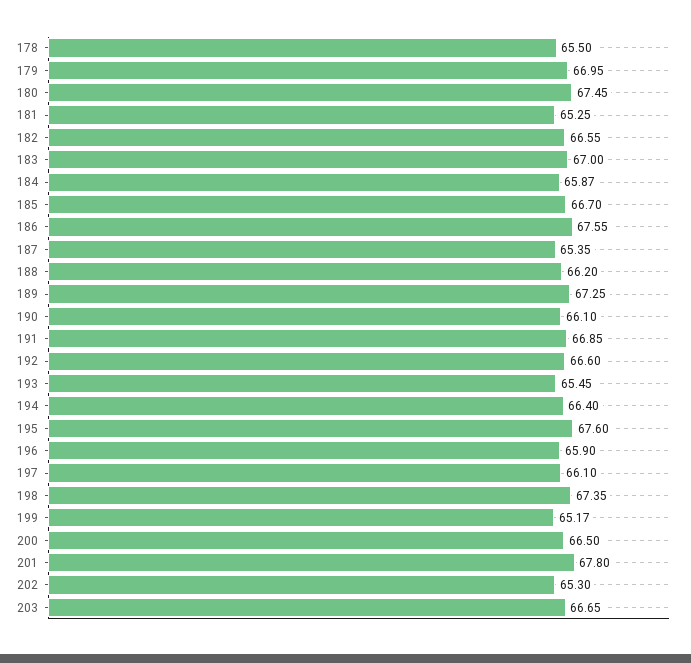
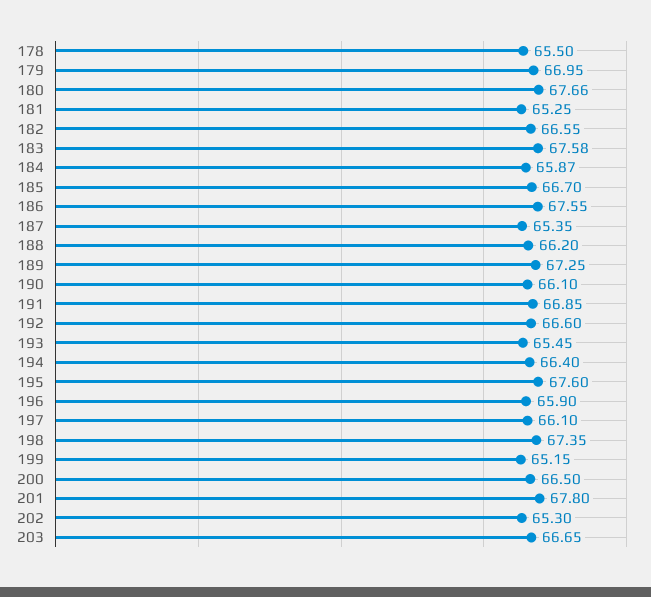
  {
    "178": 65.5,
    "179": 66.95,
-   "180": 67.45,
+   "180": 67.66,
    "181": 65.25,
    "182": 66.55,
-   "183": 67,
+   "183": 67.58,
    "184": 65.87,
    "185": 66.7,
    "186": 67.55,
    "187": 65.35,
    "188": 66.2,
    "189": 67.25,
    "190": 66.1,
    "191": 66.85,
    "192": 66.6,
    "193": 65.45,
    "194": 66.4,
    "195": 67.6,
    "196": 65.9,
    "197": 66.1,
    "198": 67.35,
-   "199": 65.17,
+   "199": 65.15,
    "200": 66.5,
    "201": 67.8,
    "202": 65.3,
    "203": 66.65
  }

